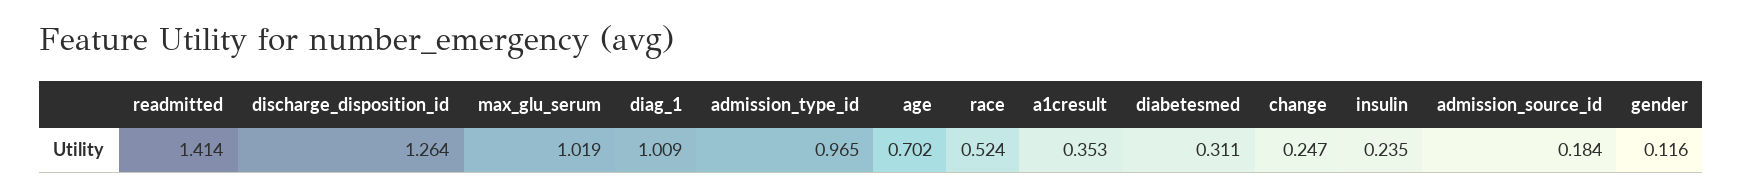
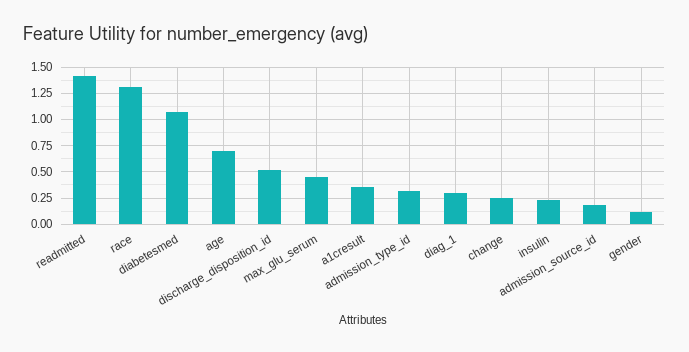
  {
    "readmitted": 1.414,
-   "discharge_disposition_id": 1.264,
+   "discharge_disposition_id": 0.5,
-   "max_glu_serum": 1.019,
+   "max_glu_serum": 0.5,
-   "diag_1": 1.009,
+   "diag_1": 0.25,
-   "admission_type_id": 0.965,
+   "admission_type_id": 0.25,
    "age": 0.702,
-   "race": 0.524,
+   "race": 1.25,
    "a1cresult": 0.353,
-   "diabetesmed": 0.311,
+   "diabetesmed": 1,
    "change": 0.247,
    "insulin": 0.235,
    "admission_source_id": 0.184,
    "gender": 0.116
  }

